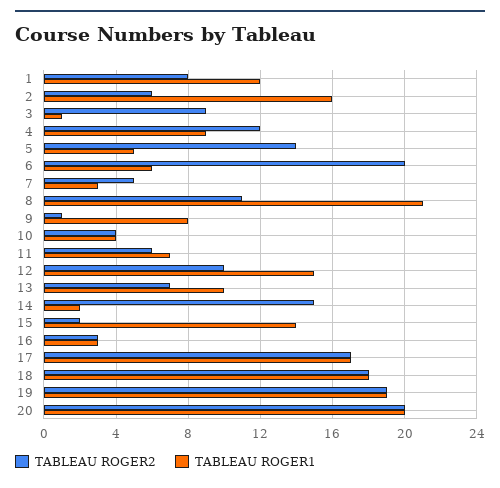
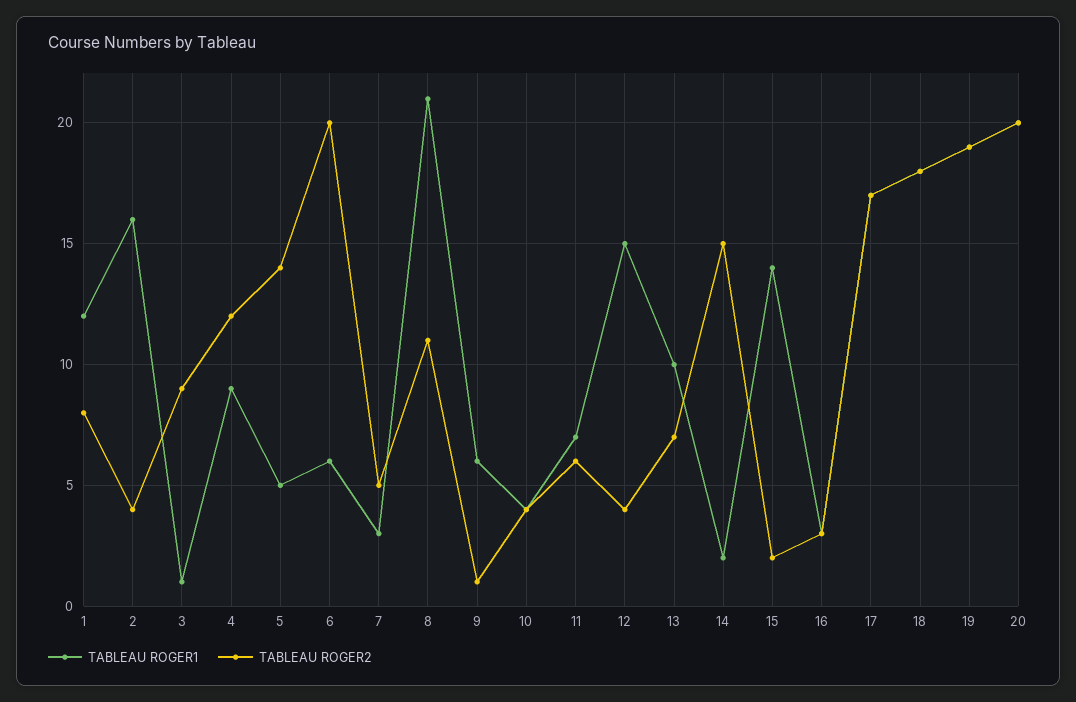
  {
    "TABLEAU ROGER2": {
      "1": 8,
-     "2": 6,
+     "2": 4,
      "3": 9,
      "4": 12,
      "5": 14,
      "6": 20,
      "7": 5,
      "8": 11,
      "9": 1,
      "10": 4,
      "11": 6,
-     "12": 10,
+     "12": 4,
      "13": 7,
      "14": 15,
      "15": 2,
      "16": 3,
      "17": 17,
      "18": 18,
      "19": 19,
      "20": 20
    },
    "TABLEAU ROGER1": {
      "1": 12,
      "2": 16,
      "3": 1,
      "4": 9,
      "5": 5,
      "6": 6,
      "7": 3,
      "8": 21,
-     "9": 8,
+     "9": 6,
      "10": 4,
      "11": 7,
      "12": 15,
      "13": 10,
      "14": 2,
      "15": 14,
      "16": 3,
      "17": 17,
      "18": 18,
      "19": 19,
      "20": 20
    }
  }

